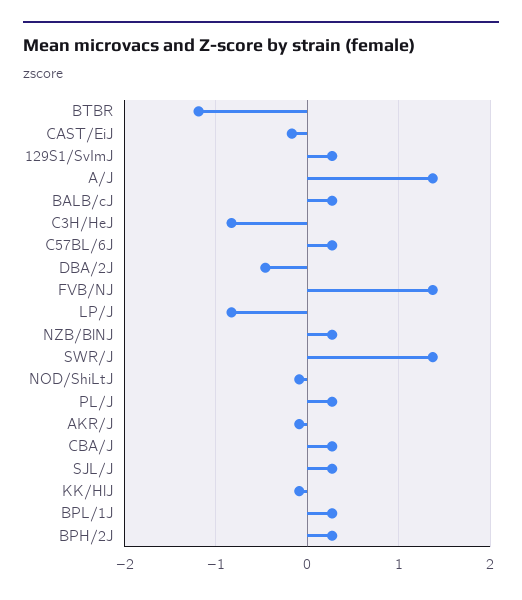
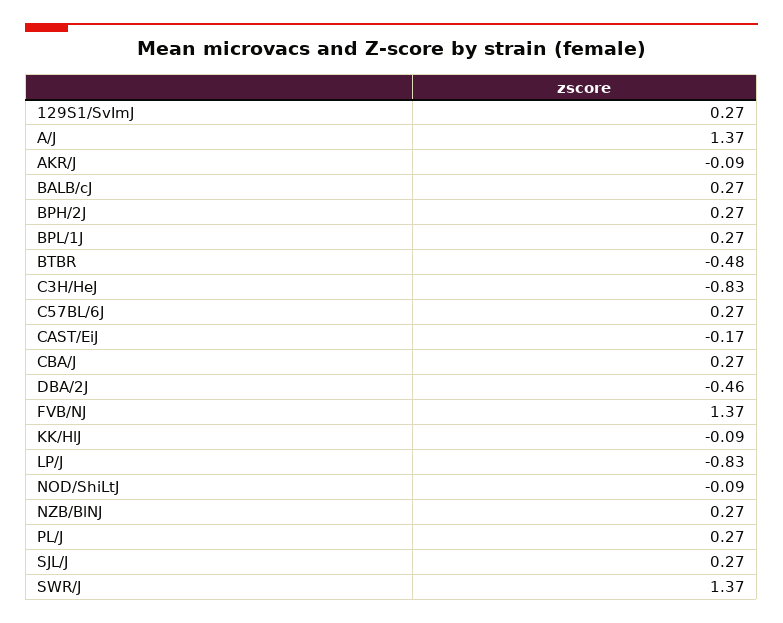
  {
-   "BTBR": -1.2,
+   "BTBR": -0.48,
    "CAST/EiJ": -0.17,
    "129S1/SvImJ": 0.27,
    "A/J": 1.37,
    "BALB/cJ": 0.27,
    "C3H/HeJ": -0.83,
    "C57BL/6J": 0.27,
    "DBA/2J": -0.46,
    "FVB/NJ": 1.37,
    "LP/J": -0.83,
    "NZB/BlNJ": 0.27,
    "SWR/J": 1.37,
    "NOD/ShiLtJ": -0.09,
    "PL/J": 0.27,
    "AKR/J": -0.09,
    "CBA/J": 0.27,
    "SJL/J": 0.27,
    "KK/HlJ": -0.09,
    "BPL/1J": 0.27,
    "BPH/2J": 0.27
  }

